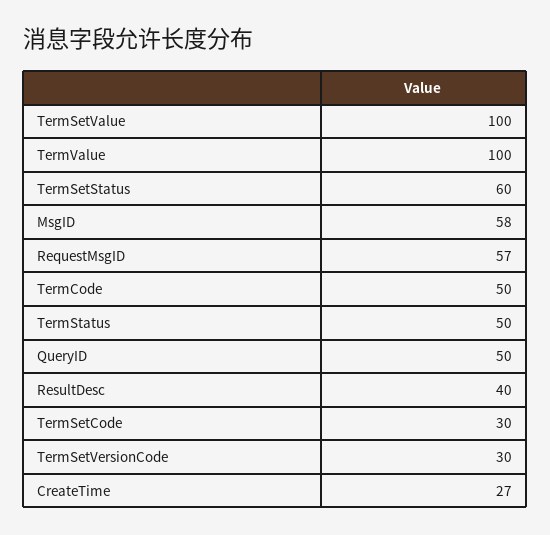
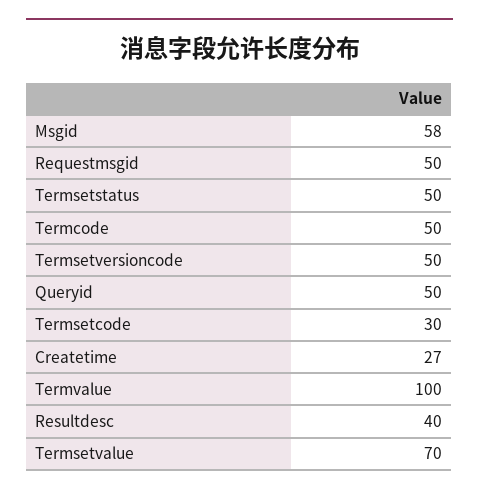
  {
-   "TermSetValue": 100,
+   "TermSetValue": 70,
    "TermValue": 100,
-   "TermSetStatus": 60,
+   "TermSetStatus": 50,
    "MsgID": 58,
-   "RequestMsgID": 57,
+   "RequestMsgID": 50,
    "TermCode": 50,
-   "TermStatus": 50,
    "QueryID": 50,
    "ResultDesc": 40,
    "TermSetCode": 30,
-   "TermSetVersionCode": 30,
+   "TermSetVersionCode": 50,
    "CreateTime": 27
  }

